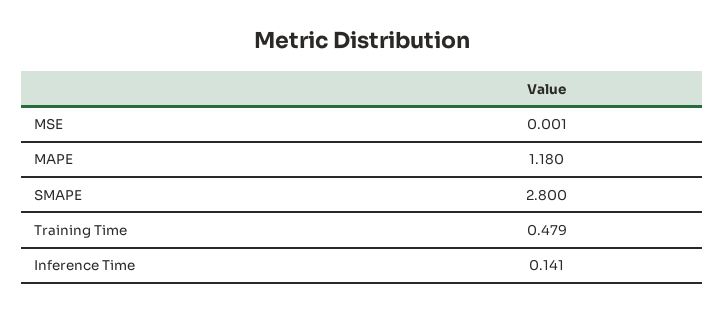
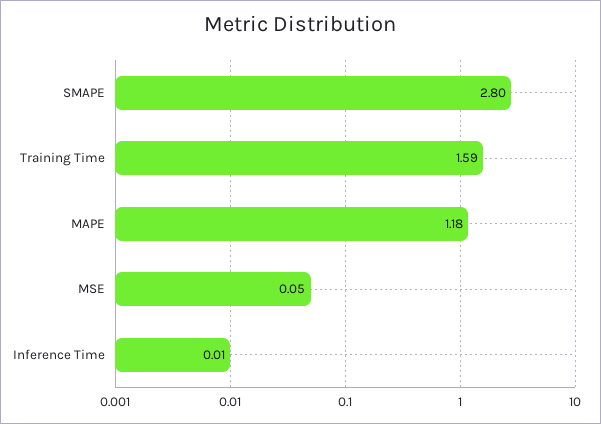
  {
-   "MSE": 0.001,
+   "MSE": 0.05,
    "MAPE": 1.18,
    "SMAPE": 2.8,
-   "Training Time": 0.479,
+   "Training Time": 1.59,
-   "Inference Time": 0.141
+   "Inference Time": 0.01
  }

